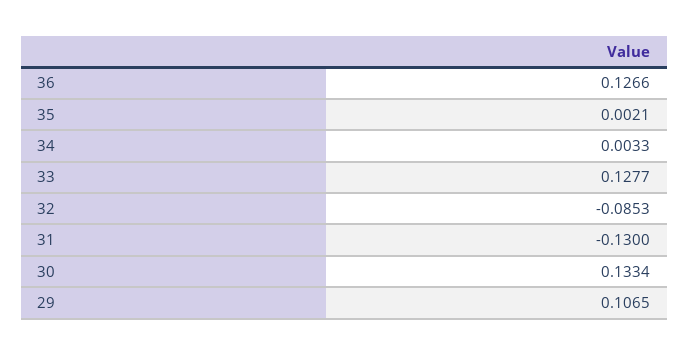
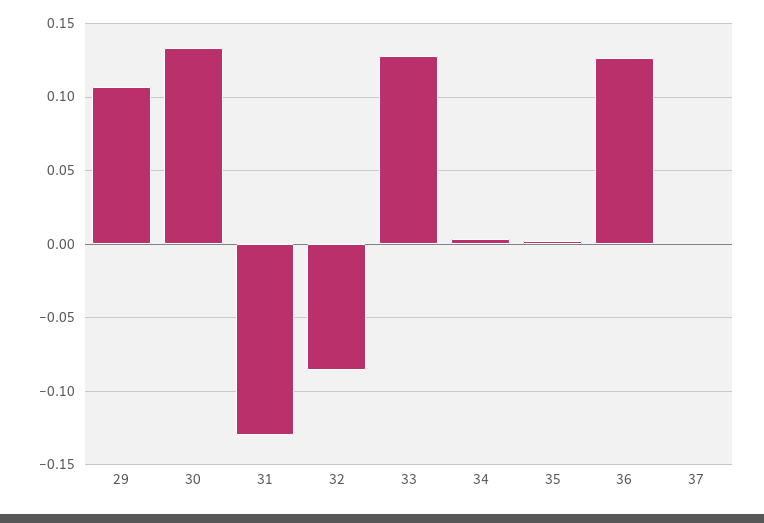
  {
    "36": 0.1266,
    "35": 0.0021,
    "34": 0.0033,
    "33": 0.1277,
    "32": -0.0853,
    "31": -0.13,
    "30": 0.1334,
-   "29": 0.1065
+   "29": 0.1065,
+   "37": 0
  }

